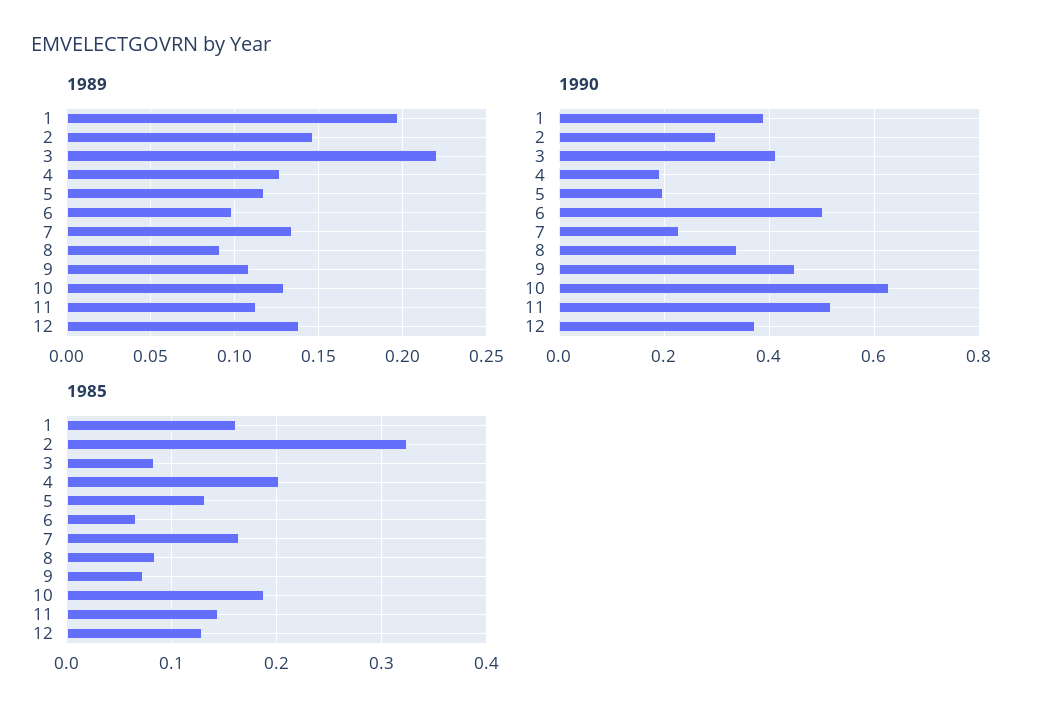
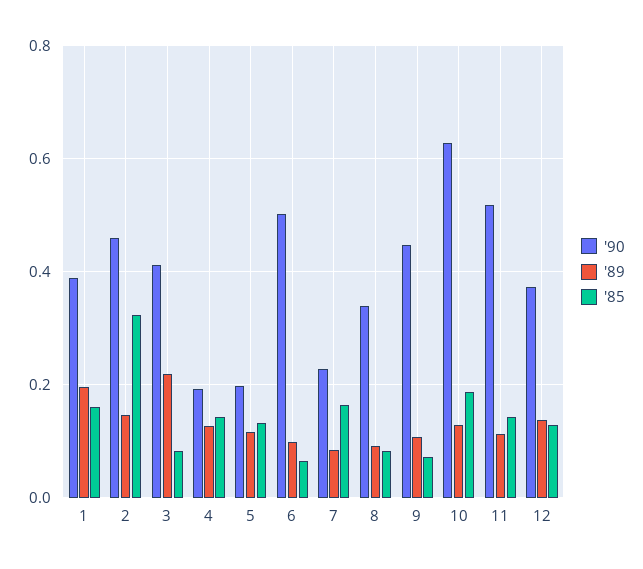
  {
    "1989": {
      "1": 0.195,
      "2": 0.145,
      "3": 0.22,
      "4": 0.125,
      "5": 0.115,
      "6": 0.1,
-     "7": 0.135,
+     "7": 0.08,
      "8": 0.09,
      "9": 0.11,
      "10": 0.13,
      "11": 0.11,
      "12": 0.14
    },
    "1990": {
      "1": 0.38,
-     "2": 0.3,
+     "2": 0.46,
      "3": 0.42,
      "4": 0.2,
      "5": 0.2,
      "6": 0.5,
      "7": 0.22,
      "8": 0.34,
      "9": 0.44,
      "10": 0.62,
      "11": 0.52,
      "12": 0.38
    },
    "1985": {
      "1": 0.16,
      "2": 0.32,
      "3": 0.08,
-     "4": 0.2,
+     "4": 0.14,
      "5": 0.13,
      "6": 0.07,
      "7": 0.16,
      "8": 0.08,
      "9": 0.07,
      "10": 0.19,
      "11": 0.14,
      "12": 0.13
    }
  }

